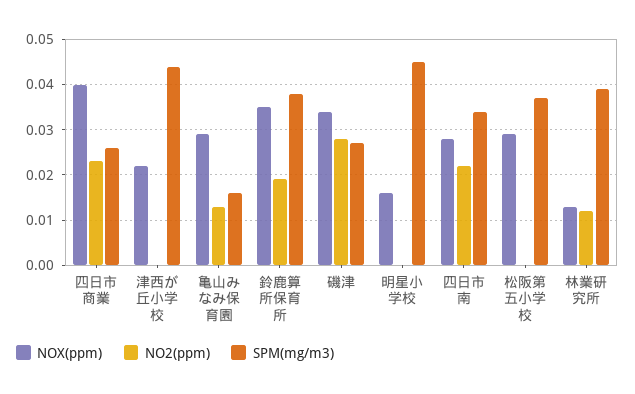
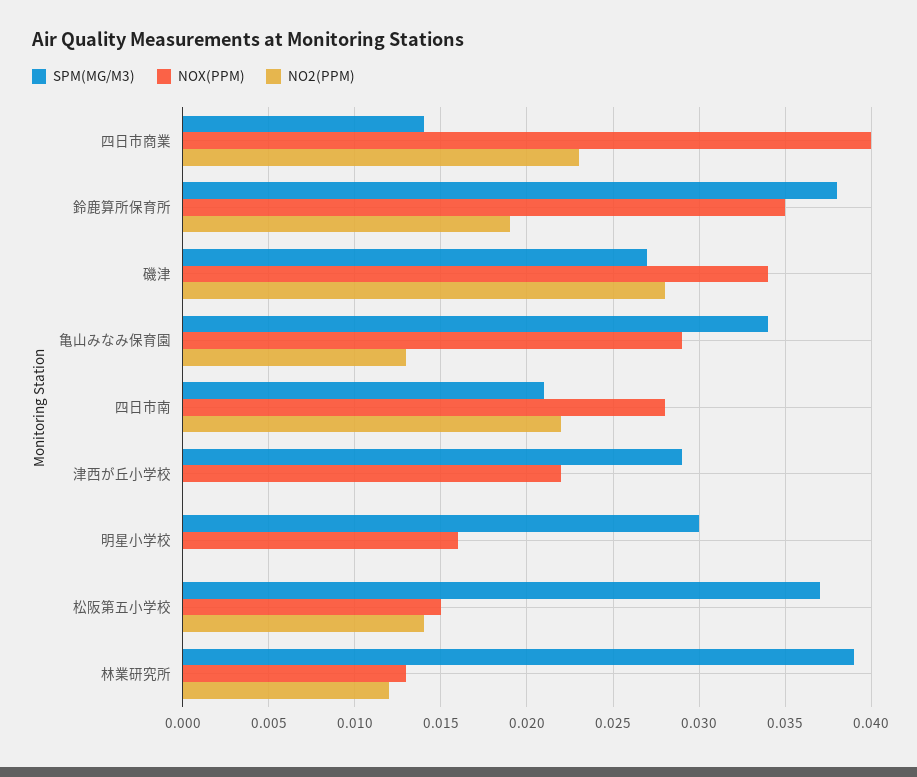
  {
    "NOX(ppm)": {
      "四日市商業": 0.04,
      "津西が丘小学校": 0.022,
      "亀山みなみ保育園": 0.029,
      "鈴鹿算所保育所": 0.035,
      "磯津": 0.034,
      "明星小学校": 0.016,
      "四日市南": 0.028,
-     "松阪第五小学校": 0.03,
+     "松阪第五小学校": 0.015,
      "林業研究所": 0.013
    },
    "NO2(ppm)": {
      "四日市商業": 0.023,
      "津西が丘小学校": 0,
      "亀山みなみ保育園": 0.013,
      "鈴鹿算所保育所": 0.019,
      "磯津": 0.028,
      "明星小学校": 0,
      "四日市南": 0.022,
-     "松阪第五小学校": 0,
+     "松阪第五小学校": 0.014,
      "林業研究所": 0.012
    },
    "SPM(mg/m3)": {
-     "四日市商業": 0.025,
+     "四日市商業": 0.014,
-     "津西が丘小学校": 0.045,
+     "津西が丘小学校": 0.029,
-     "亀山みなみ保育園": 0.015,
+     "亀山みなみ保育園": 0.034,
      "鈴鹿算所保育所": 0.038,
      "磯津": 0.027,
-     "明星小学校": 0.045,
+     "明星小学校": 0.03,
-     "四日市南": 0.035,
+     "四日市南": 0.021,
      "松阪第五小学校": 0.037,
      "林業研究所": 0.039
    }
  }

